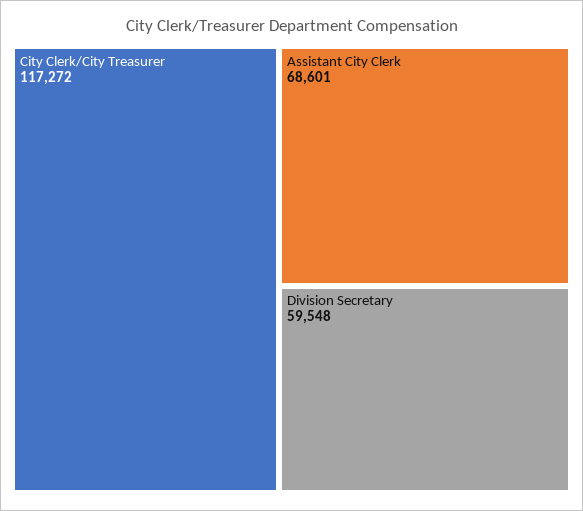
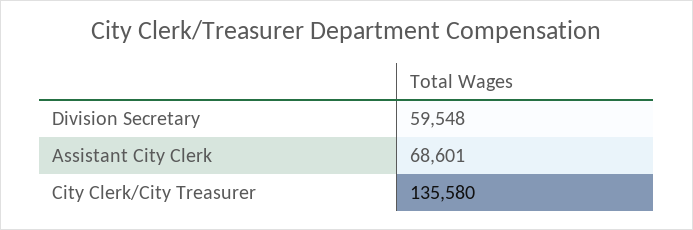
  {
-   "City Clerk/City Treasurer": 117272,
+   "City Clerk/City Treasurer": 135580,
    "Assistant City Clerk": 68601,
    "Division Secretary": 59548
  }

